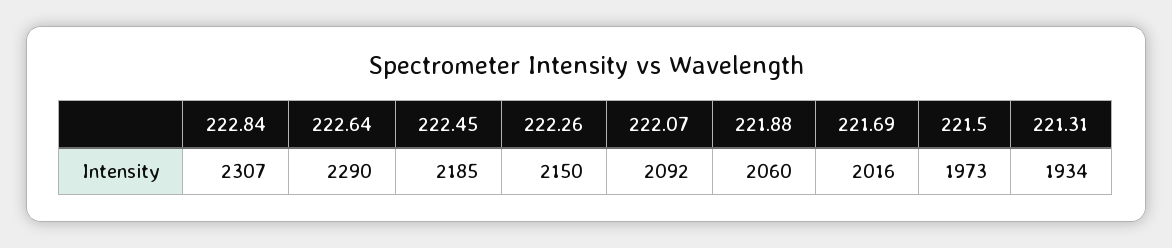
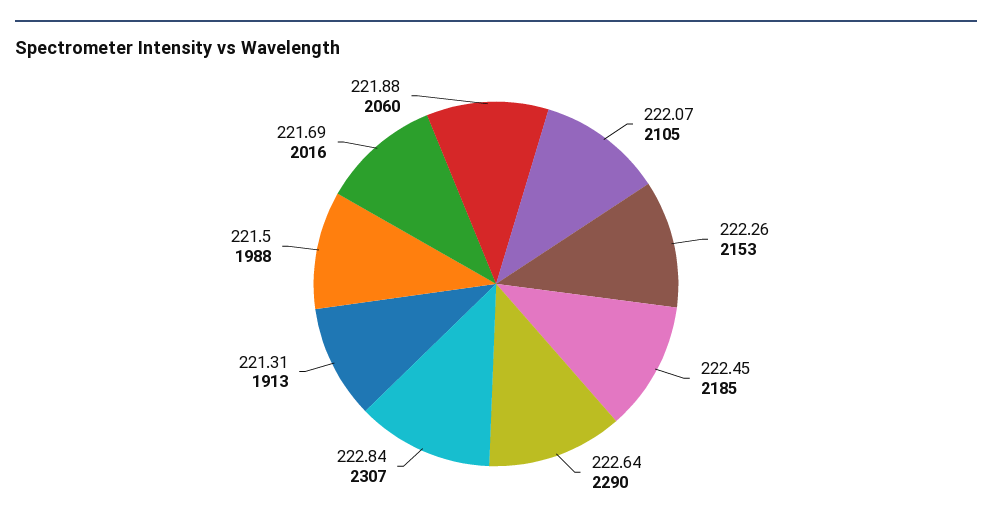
  {
    "222.84": 2307,
    "222.64": 2290,
    "222.45": 2185,
-   "222.26": 2150,
+   "222.26": 2153,
-   "222.07": 2092,
+   "222.07": 2105,
    "221.88": 2060,
    "221.69": 2016,
-   "221.5": 1973,
+   "221.5": 1988,
-   "221.31": 1934
+   "221.31": 1913
  }

